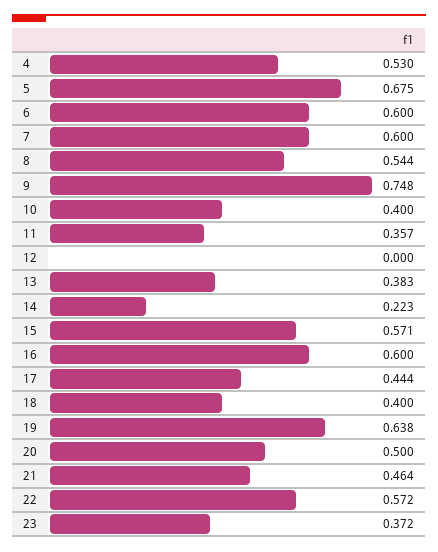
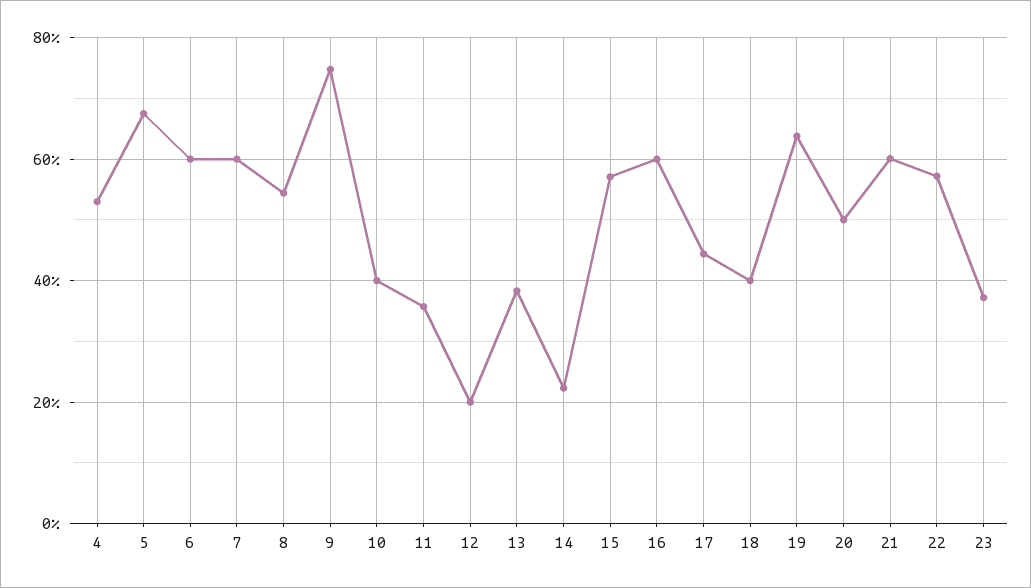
  {
    "4": 0.53,
    "5": 0.675,
    "6": 0.6,
    "7": 0.6,
    "8": 0.544,
    "9": 0.748,
    "10": 0.4,
    "11": 0.357,
-   "12": 0,
+   "12": 0.2,
    "13": 0.383,
    "14": 0.223,
    "15": 0.571,
    "16": 0.6,
    "17": 0.444,
    "18": 0.4,
    "19": 0.638,
    "20": 0.5,
-   "21": 0.464,
+   "21": 0.6,
    "22": 0.572,
    "23": 0.372
  }

